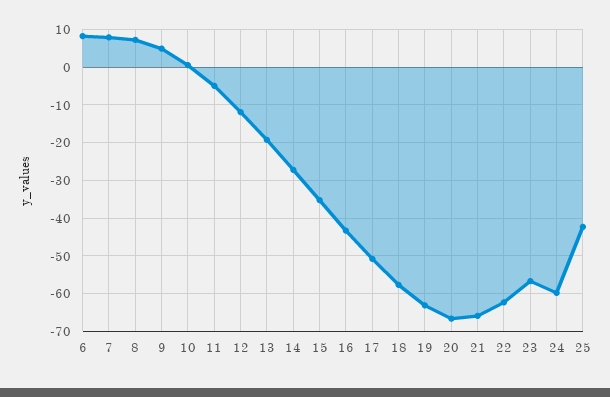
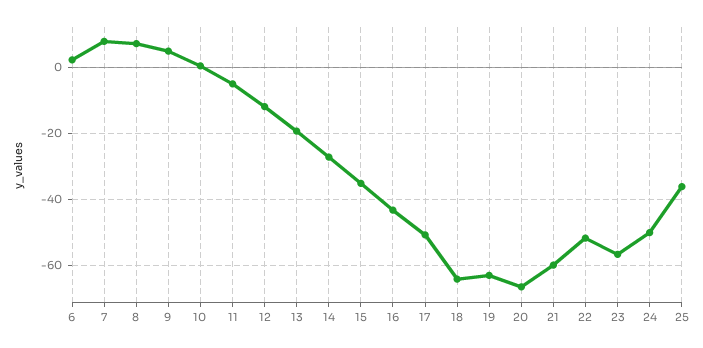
  {
-   "6": 8,
+   "6": 2,
    "7": 8,
    "8": 8,
    "9": 4,
    "10": 0,
    "11": -6,
    "12": -12,
    "13": -20,
    "14": -28,
    "15": -36,
    "16": -44,
    "17": -50,
-   "18": -58,
+   "18": -64,
    "19": -64,
    "20": -66,
-   "21": -66,
+   "21": -60,
-   "22": -62,
+   "22": -52,
    "23": -56,
-   "24": -60,
+   "24": -50,
-   "25": -42
+   "25": -36
  }

